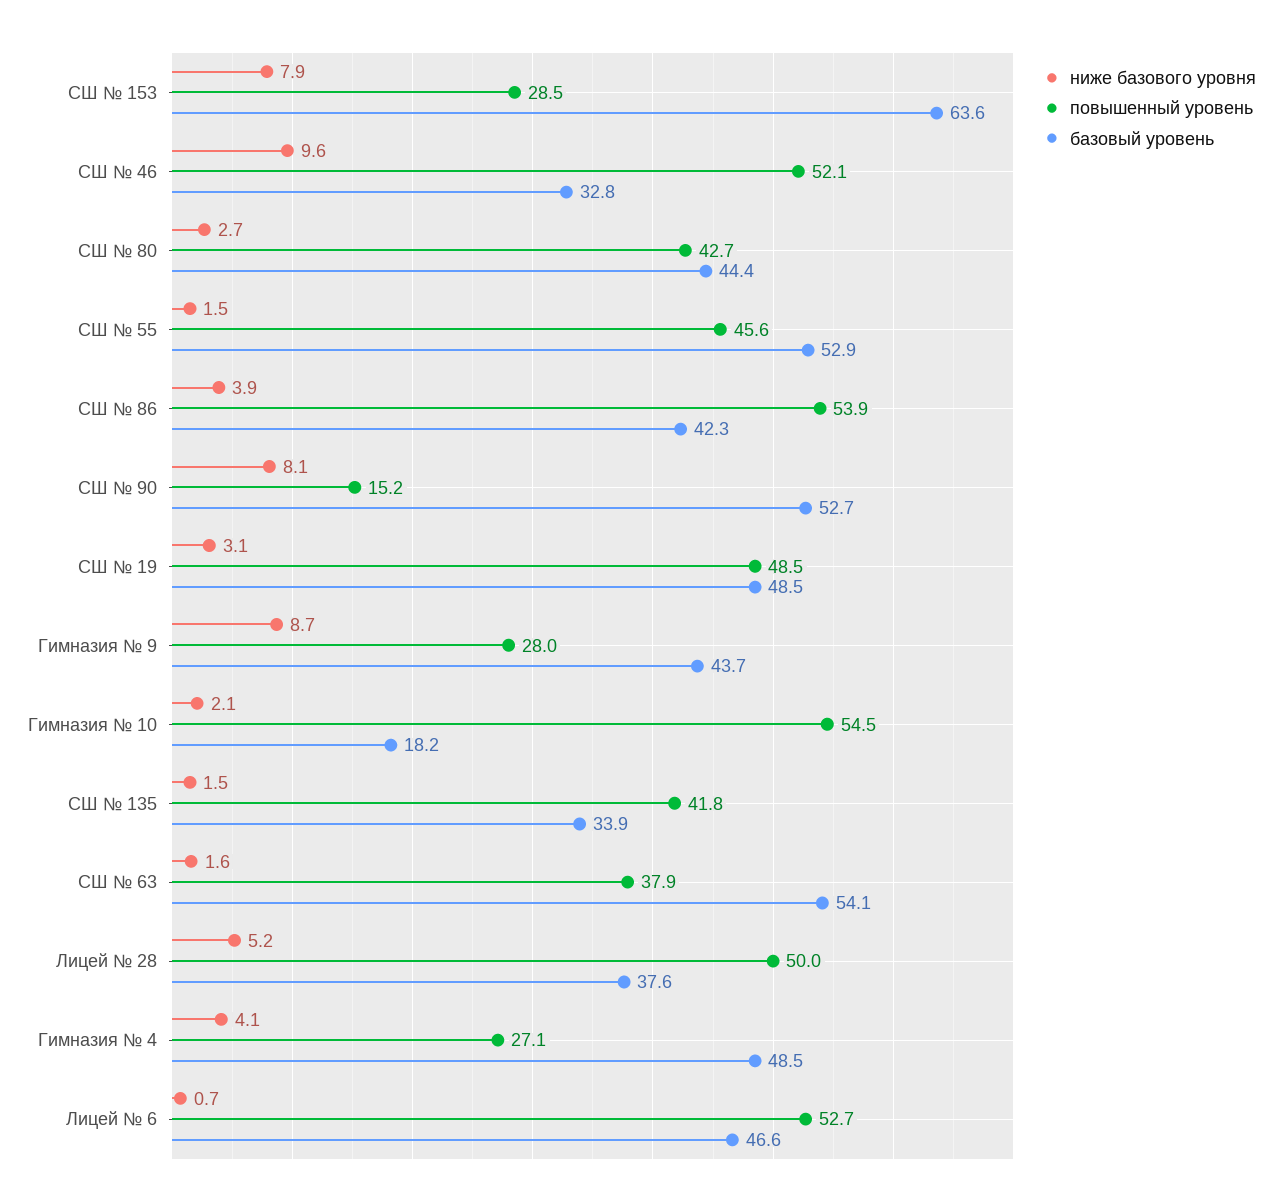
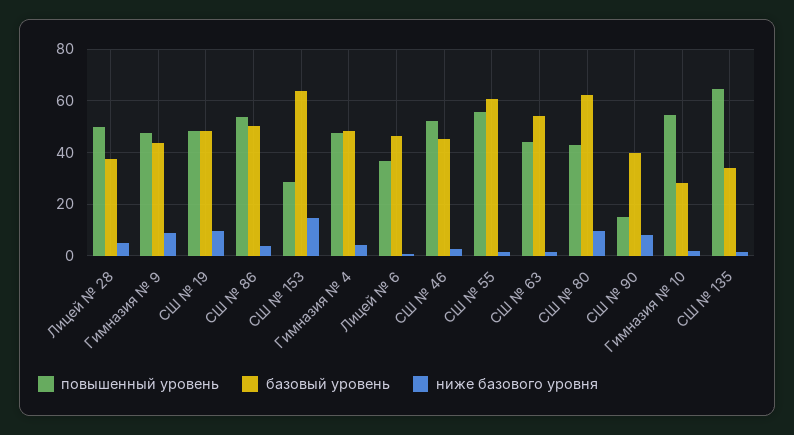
  {
    "ниже базового уровня": {
-     "СШ № 153": 7.9,
+     "СШ № 153": 15,
-     "СШ № 46": 9.6,
+     "СШ № 46": 2.5,
-     "СШ № 80": 2.7,
+     "СШ № 80": 10,
      "СШ № 55": 1.5,
      "СШ № 86": 3.9,
      "СШ № 90": 8.1,
-     "СШ № 19": 3.1,
+     "СШ № 19": 10,
      "Гимназия № 9": 8.7,
      "Гимназия № 10": 2.1,
      "СШ № 135": 1.5,
      "СШ № 63": 1.6,
      "Лицей № 28": 5.2,
      "Гимназия № 4": 4.1,
      "Лицей № 6": 0.7
    },
    "повышенный уровень": {
      "СШ № 153": 28.5,
      "СШ № 46": 52.1,
      "СШ № 80": 42.7,
-     "СШ № 55": 45.6,
+     "СШ № 55": 55,
      "СШ № 86": 53.9,
      "СШ № 90": 15.2,
      "СШ № 19": 48.5,
-     "Гимназия № 9": 28,
+     "Гимназия № 9": 47.5,
      "Гимназия № 10": 54.5,
-     "СШ № 135": 41.8,
+     "СШ № 135": 65,
-     "СШ № 63": 37.9,
+     "СШ № 63": 45,
      "Лицей № 28": 50,
-     "Гимназия № 4": 27.1,
+     "Гимназия № 4": 47.5,
-     "Лицей № 6": 52.7
+     "Лицей № 6": 37.5
    },
    "базовый уровень": {
      "СШ № 153": 63.6,
-     "СШ № 46": 32.8,
+     "СШ № 46": 45,
-     "СШ № 80": 44.4,
+     "СШ № 80": 62.5,
-     "СШ № 55": 52.9,
+     "СШ № 55": 60,
-     "СШ № 86": 42.3,
+     "СШ № 86": 50,
-     "СШ № 90": 52.7,
+     "СШ № 90": 40,
      "СШ № 19": 48.5,
      "Гимназия № 9": 43.7,
-     "Гимназия № 10": 18.2,
+     "Гимназия № 10": 27.5,
      "СШ № 135": 33.9,
      "СШ № 63": 54.1,
      "Лицей № 28": 37.6,
      "Гимназия № 4": 48.5,
      "Лицей № 6": 46.6
    }
  }

